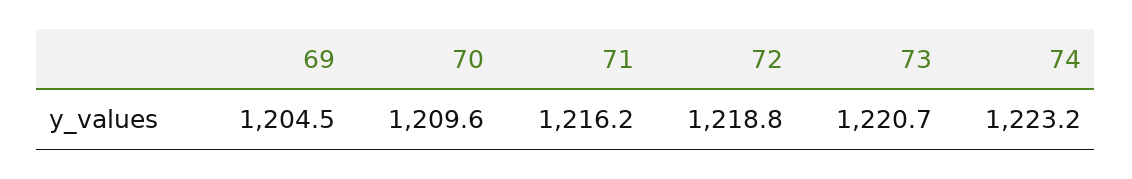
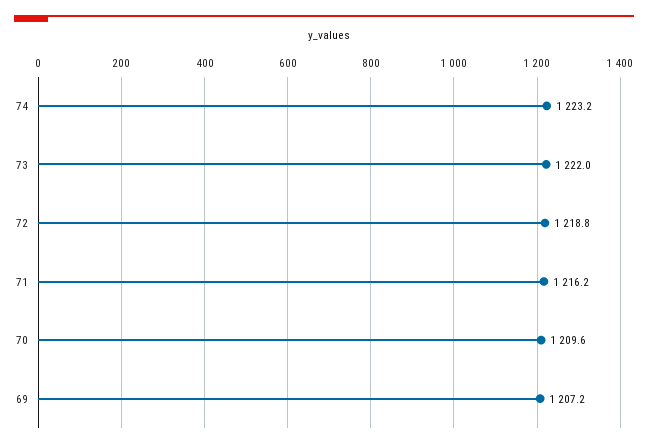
  {
-   "69": 1204.5,
+   "69": 1207.2,
    "70": 1209.6,
    "71": 1216.2,
    "72": 1218.8,
-   "73": 1220.7,
+   "73": 1222,
    "74": 1223.2
  }

